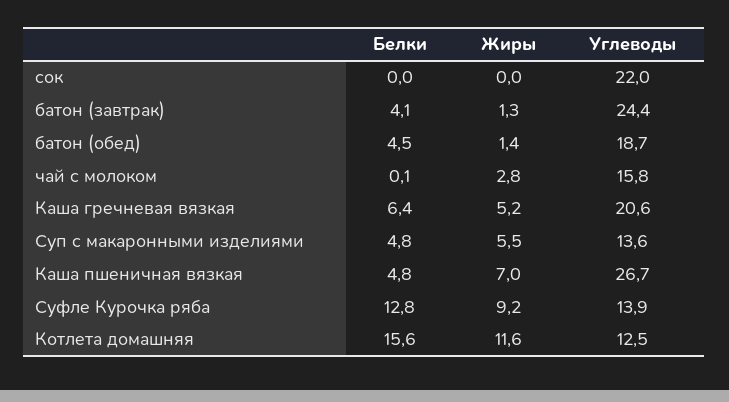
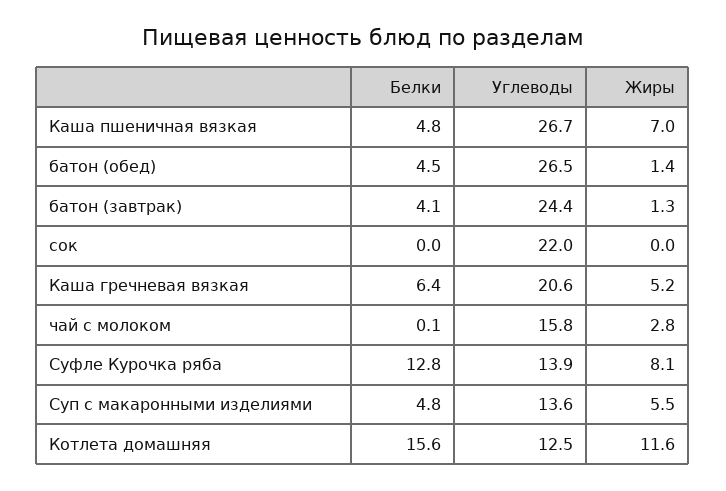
  {
    "Белки": {
      "сок": 0,
      "батон (завтрак)": 4.1,
      "батон (обед)": 4.5,
      "чай с молоком": 0.1,
      "Каша гречневая вязкая": 6.4,
      "Суп с макаронными изделиями": 4.8,
      "Каша пшеничная вязкая": 4.8,
      "Суфле Курочка ряба": 12.8,
      "Котлета домашняя": 15.6
    },
    "Жиры": {
      "сок": 0,
      "батон (завтрак)": 1.3,
      "батон (обед)": 1.4,
      "чай с молоком": 2.8,
      "Каша гречневая вязкая": 5.2,
      "Суп с макаронными изделиями": 5.5,
      "Каша пшеничная вязкая": 7,
-     "Суфле Курочка ряба": 9.2,
+     "Суфле Курочка ряба": 8.1,
      "Котлета домашняя": 11.6
    },
    "Углеводы": {
      "сок": 22,
      "батон (завтрак)": 24.4,
-     "батон (обед)": 18.7,
+     "батон (обед)": 26.5,
      "чай с молоком": 15.8,
      "Каша гречневая вязкая": 20.6,
      "Суп с макаронными изделиями": 13.6,
      "Каша пшеничная вязкая": 26.7,
      "Суфле Курочка ряба": 13.9,
      "Котлета домашняя": 12.5
    }
  }

